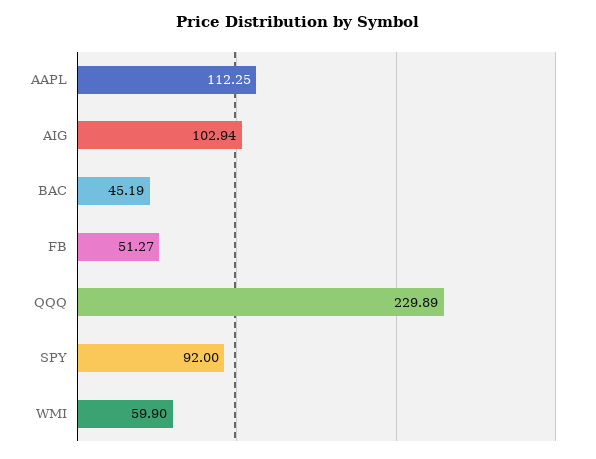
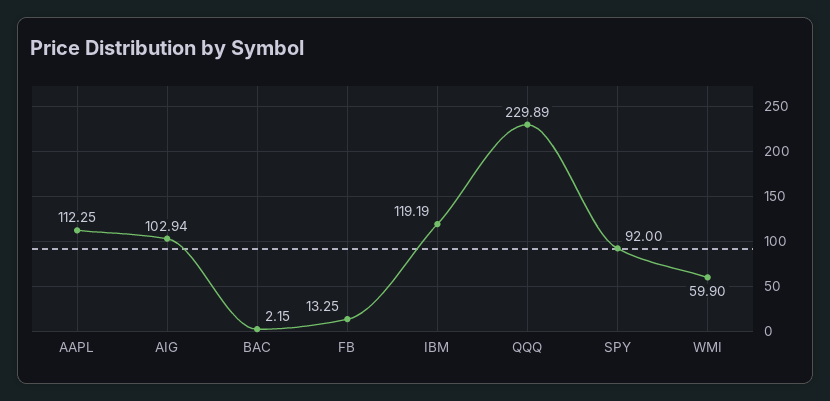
  {
    "AAPL": 112.25,
    "AIG": 102.94,
-   "BAC": 45.19,
+   "BAC": 2.15,
-   "FB": 51.27,
+   "FB": 13.25,
    "QQQ": 229.89,
    "SPY": 92,
-   "WMI": 59.9
+   "WMI": 59.9,
+   "IBM": 119.19
  }

